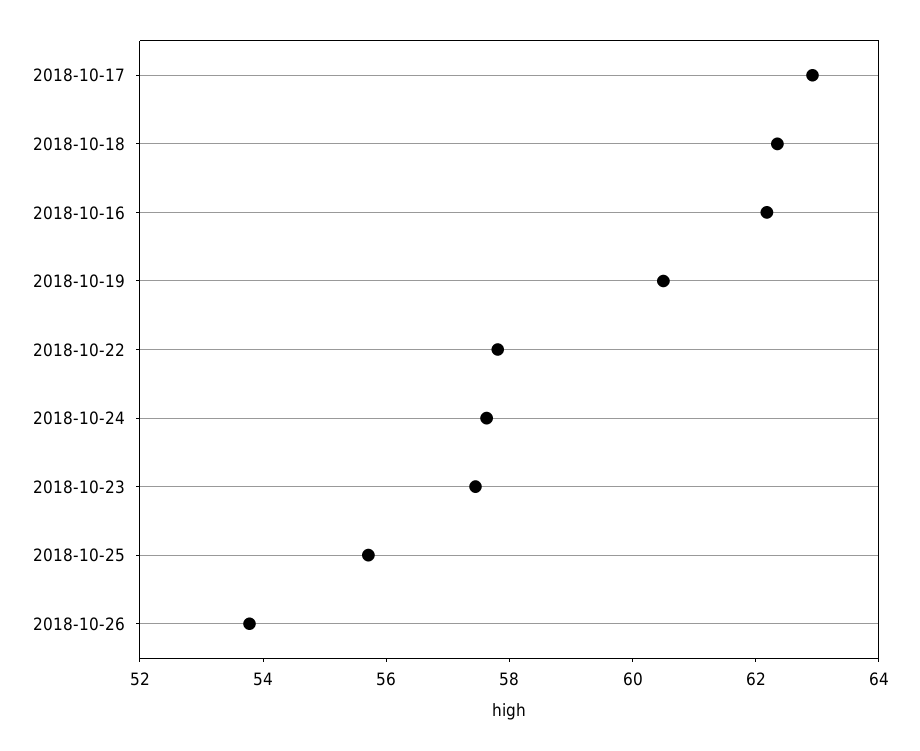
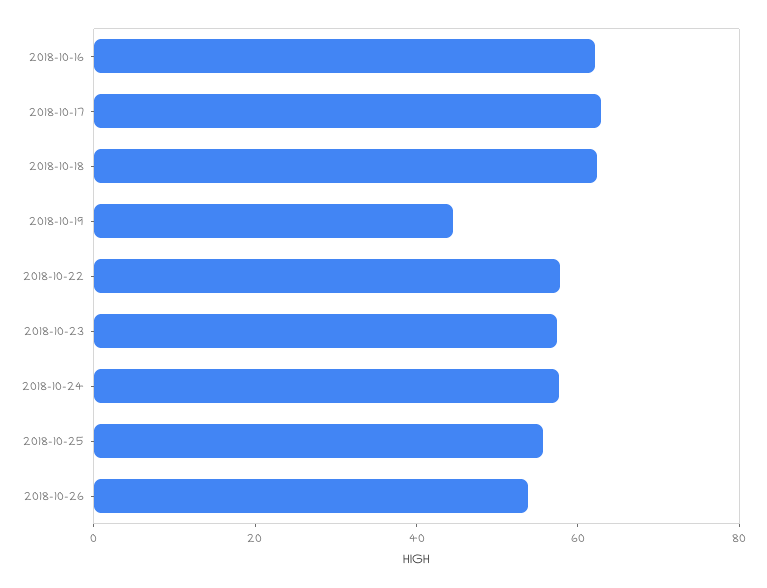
  {
    "2018-10-17": 63,
    "2018-10-18": 62.5,
    "2018-10-16": 62,
-   "2018-10-19": 60.5,
+   "2018-10-19": 45,
    "2018-10-22": 58,
    "2018-10-24": 57.5,
    "2018-10-23": 57.5,
    "2018-10-25": 55.5,
    "2018-10-26": 54
  }

